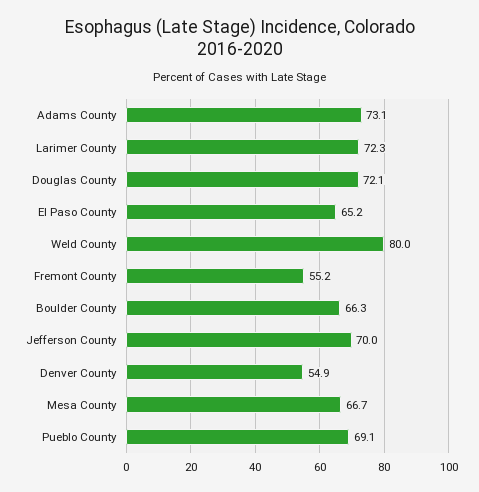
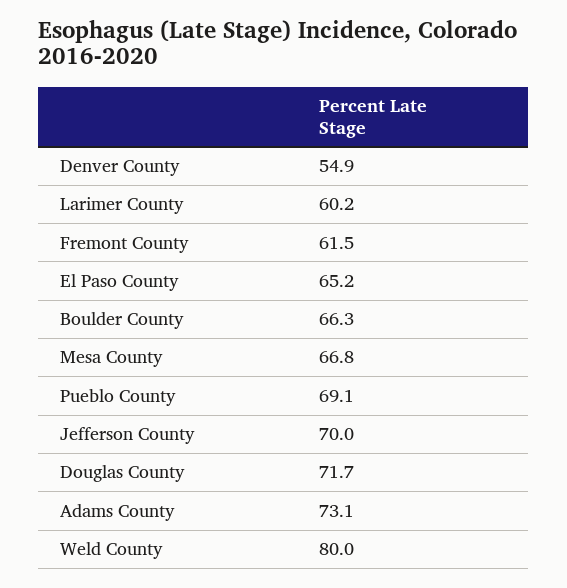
  {
    "Adams County": 73.1,
-   "Larimer County": 72.3,
+   "Larimer County": 60.2,
-   "Douglas County": 72.1,
+   "Douglas County": 71.7,
    "El Paso County": 65.2,
    "Weld County": 80,
-   "Fremont County": 55.2,
+   "Fremont County": 61.5,
    "Boulder County": 66.3,
    "Jefferson County": 70,
    "Denver County": 54.9,
-   "Mesa County": 66.7,
+   "Mesa County": 66.8,
    "Pueblo County": 69.1
  }

